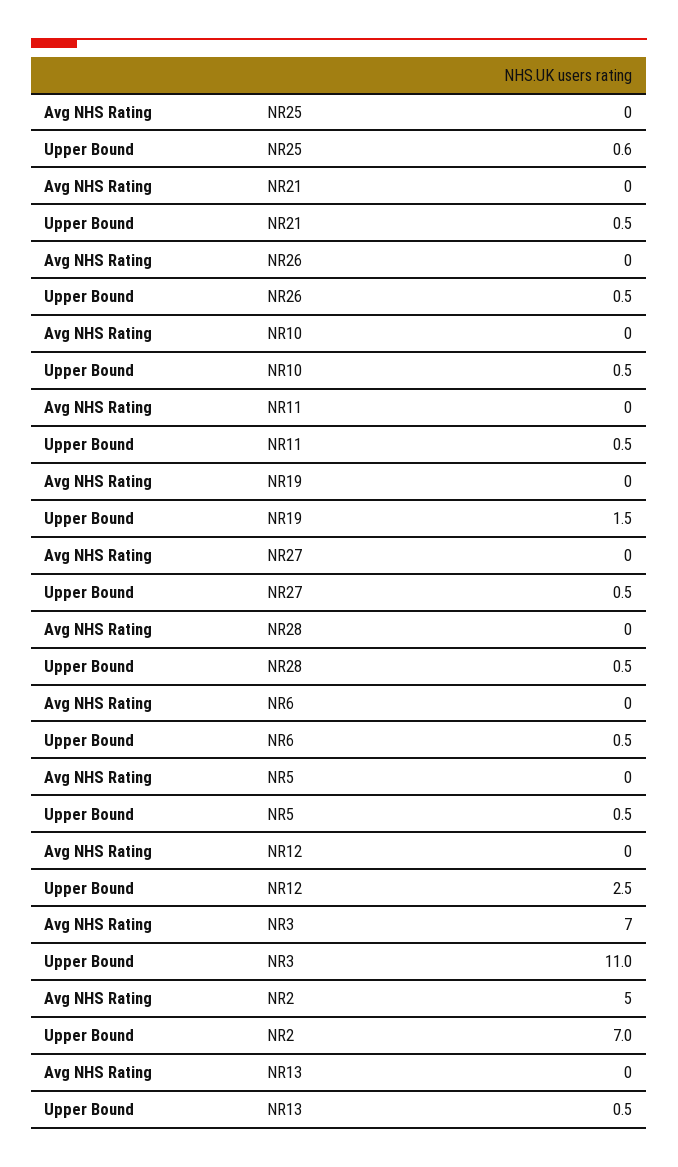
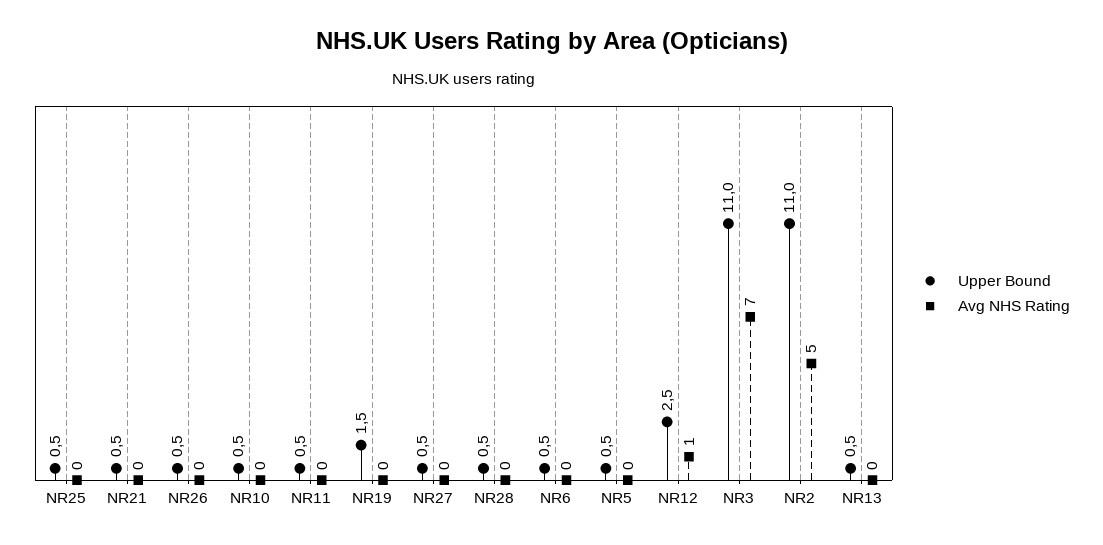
  {
    "Avg NHS Rating": {
      "NR25": 0,
      "NR21": 0,
      "NR26": 0,
      "NR10": 0,
      "NR11": 0,
      "NR19": 0,
      "NR27": 0,
      "NR28": 0,
      "NR6": 0,
      "NR5": 0,
-     "NR12": 0,
+     "NR12": 1,
      "NR3": 7,
      "NR2": 5,
      "NR13": 0
    },
    "Upper Bound": {
-     "NR25": 0.6,
+     "NR25": 0.5,
      "NR21": 0.5,
      "NR26": 0.5,
      "NR10": 0.5,
      "NR11": 0.5,
      "NR19": 1.5,
      "NR27": 0.5,
      "NR28": 0.5,
      "NR6": 0.5,
      "NR5": 0.5,
      "NR12": 2.5,
      "NR3": 11,
-     "NR2": 7,
+     "NR2": 11,
      "NR13": 0.5
    }
  }

